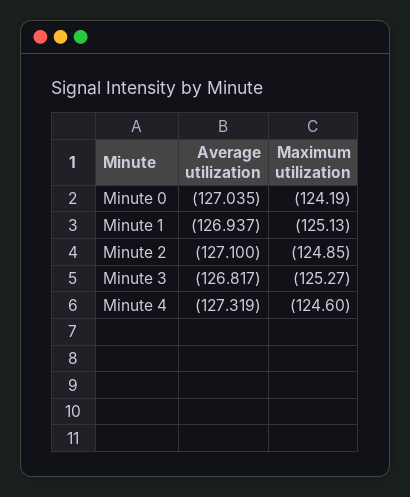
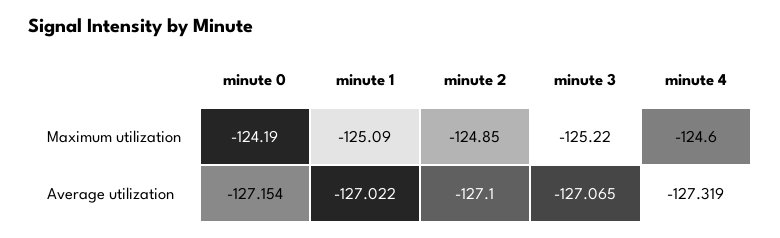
  {
    "Average utilization": {
-     "Minute 0": -127.035,
+     "Minute 0": -127.154,
-     "Minute 1": -126.937,
+     "Minute 1": -127.022,
      "Minute 2": -127.1,
-     "Minute 3": -126.817,
+     "Minute 3": -127.065,
      "Minute 4": -127.319
    },
    "Maximum utilization": {
      "Minute 0": -124.19,
-     "Minute 1": -125.13,
+     "Minute 1": -125.09,
      "Minute 2": -124.85,
-     "Minute 3": -125.27,
+     "Minute 3": -125.22,
      "Minute 4": -124.6
    }
  }

